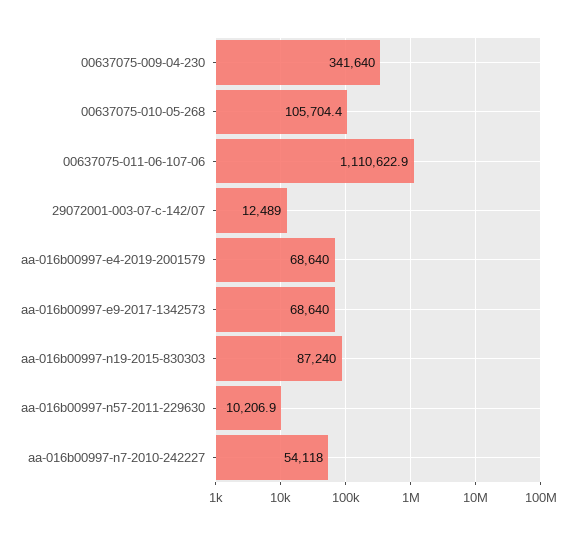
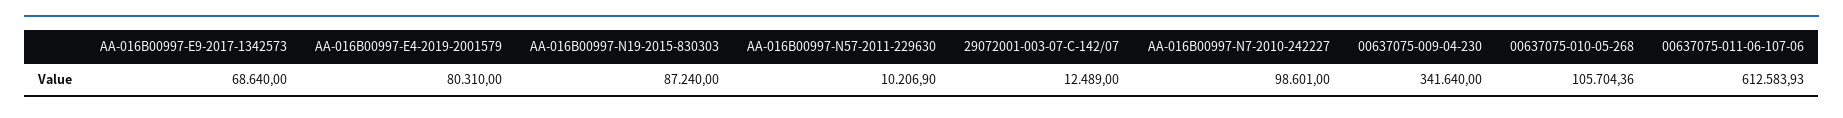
  {
    "00637075-009-04-230": 341640,
    "00637075-010-05-268": 105704.36,
-   "00637075-011-06-107-06": 1110622.9,
+   "00637075-011-06-107-06": 612583.93,
    "29072001-003-07-c-142/07": 12489,
-   "aa-016b00997-e4-2019-2001579": 68640,
+   "aa-016b00997-e4-2019-2001579": 80310,
    "aa-016b00997-e9-2017-1342573": 68640,
    "aa-016b00997-n19-2015-830303": 87240,
    "aa-016b00997-n57-2011-229630": 10206.9,
-   "aa-016b00997-n7-2010-242227": 54118
+   "aa-016b00997-n7-2010-242227": 98601
  }

